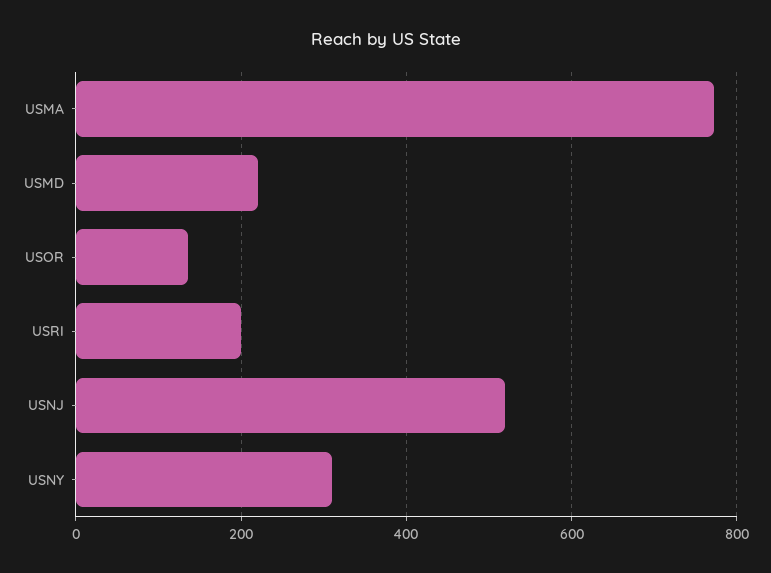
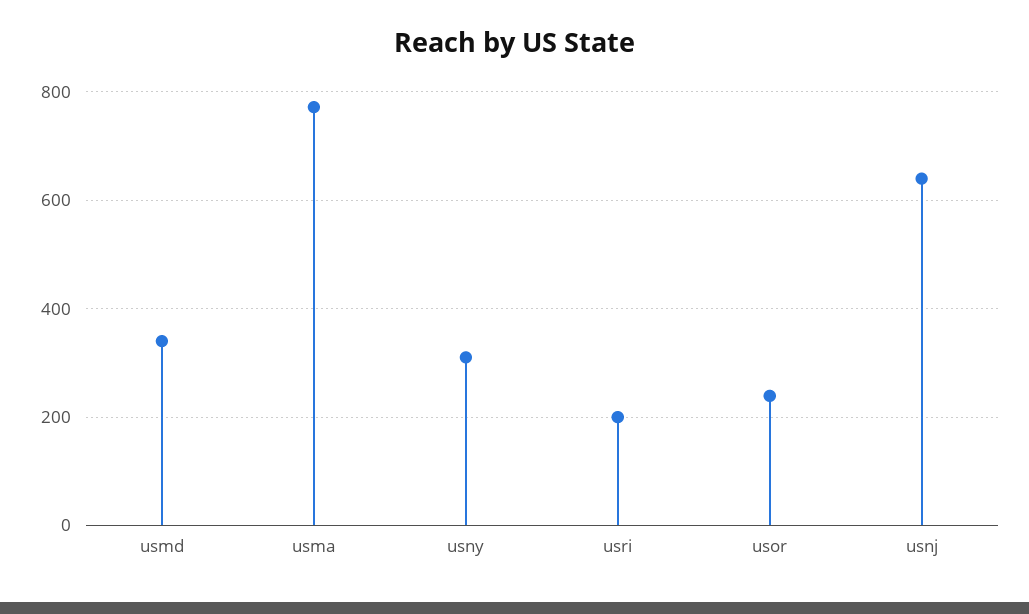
  {
    "USMA": 780,
-   "USMD": 220,
+   "USMD": 340,
-   "USOR": 140,
+   "USOR": 240,
    "USRI": 200,
-   "USNJ": 520,
+   "USNJ": 640,
    "USNY": 320
  }

